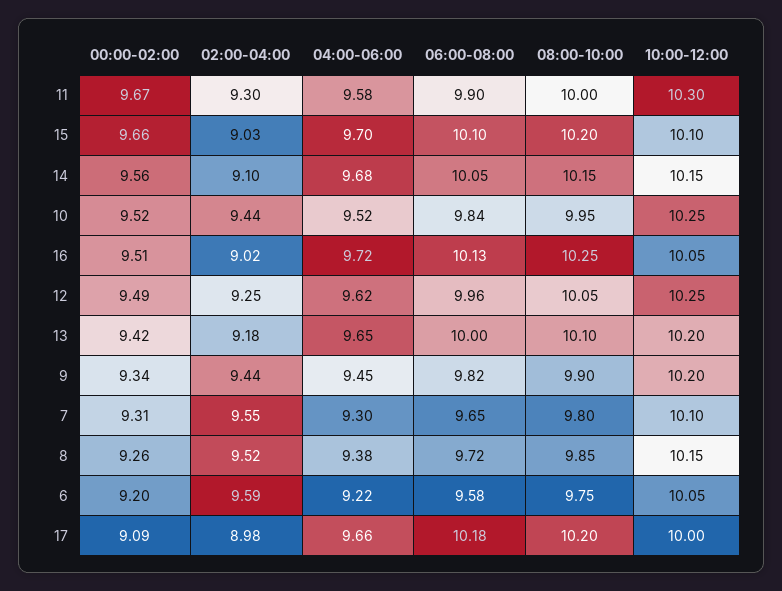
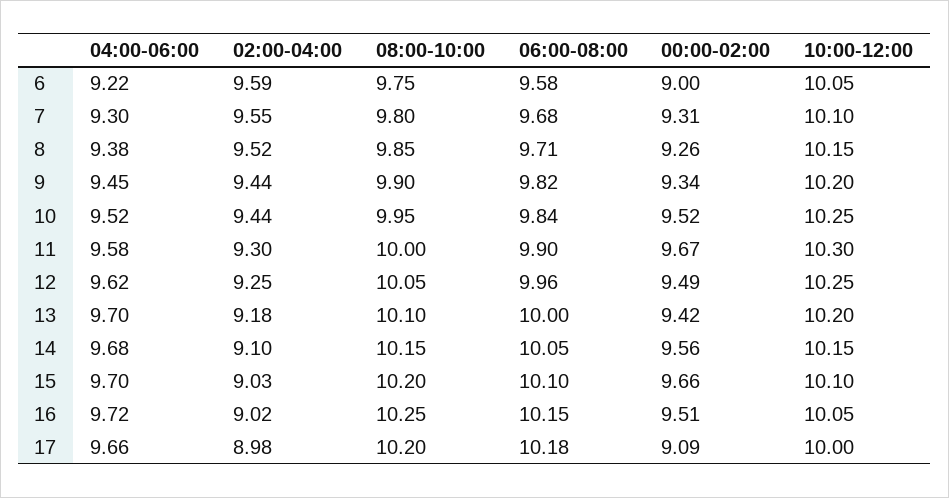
  {
    "00:00-02:00": {
      "11": 9.67,
      "15": 9.66,
      "14": 9.56,
      "10": 9.52,
      "16": 9.51,
      "12": 9.49,
      "13": 9.42,
      "9": 9.34,
      "7": 9.31,
      "8": 9.26,
-     "6": 9.2,
+     "6": 9,
      "17": 9.09
    },
    "02:00-04:00": {
      "11": 9.3,
      "15": 9.03,
      "14": 9.1,
      "10": 9.44,
      "16": 9.02,
      "12": 9.25,
      "13": 9.18,
      "9": 9.44,
      "7": 9.55,
      "8": 9.52,
      "6": 9.59,
      "17": 8.98
    },
    "04:00-06:00": {
      "11": 9.58,
      "15": 9.7,
      "14": 9.68,
      "10": 9.52,
      "16": 9.72,
      "12": 9.62,
-     "13": 9.65,
+     "13": 9.7,
      "9": 9.45,
      "7": 9.3,
      "8": 9.38,
      "6": 9.22,
      "17": 9.66
    },
    "06:00-08:00": {
      "11": 9.9,
      "15": 10.1,
      "14": 10.05,
      "10": 9.84,
-     "16": 10.13,
+     "16": 10.15,
      "12": 9.96,
      "13": 10,
      "9": 9.82,
-     "7": 9.65,
+     "7": 9.68,
-     "8": 9.72,
+     "8": 9.71,
      "6": 9.58,
      "17": 10.18
    },
    "08:00-10:00": {
      "11": 10,
      "15": 10.2,
      "14": 10.15,
      "10": 9.95,
      "16": 10.25,
      "12": 10.05,
      "13": 10.1,
      "9": 9.9,
      "7": 9.8,
      "8": 9.85,
      "6": 9.75,
      "17": 10.2
    },
    "10:00-12:00": {
      "11": 10.3,
      "15": 10.1,
      "14": 10.15,
      "10": 10.25,
      "16": 10.05,
      "12": 10.25,
      "13": 10.2,
      "9": 10.2,
      "7": 10.1,
      "8": 10.15,
      "6": 10.05,
      "17": 10
    }
  }

